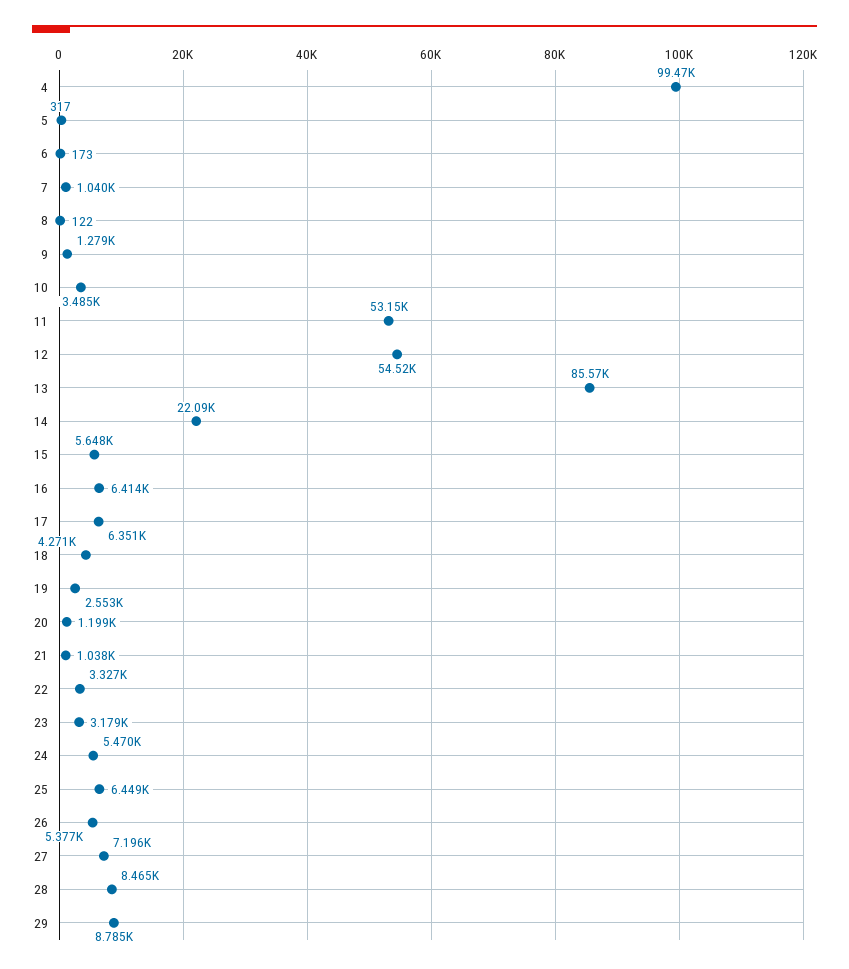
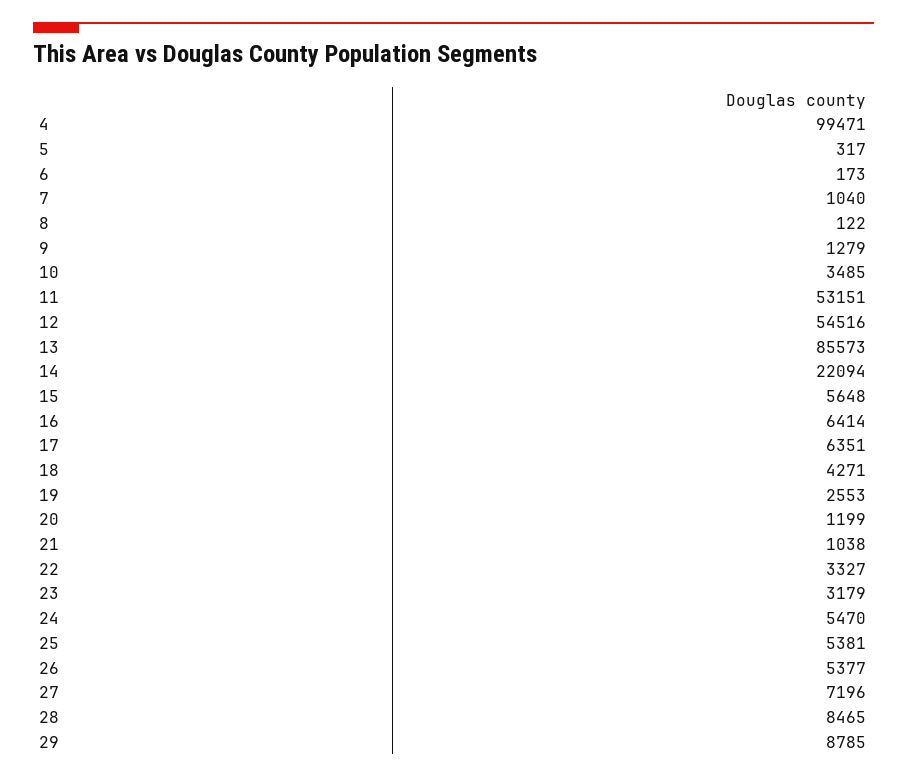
  {
    "4": 99471,
    "5": 317,
    "6": 173,
    "7": 1040,
    "8": 122,
    "9": 1279,
    "10": 3485,
    "11": 53151,
    "12": 54516,
    "13": 85573,
    "14": 22094,
    "15": 5648,
    "16": 6414,
    "17": 6351,
    "18": 4271,
    "19": 2553,
    "20": 1199,
    "21": 1038,
    "22": 3327,
    "23": 3179,
    "24": 5470,
-   "25": 6449,
+   "25": 5381,
    "26": 5377,
    "27": 7196,
    "28": 8465,
    "29": 8785
  }

